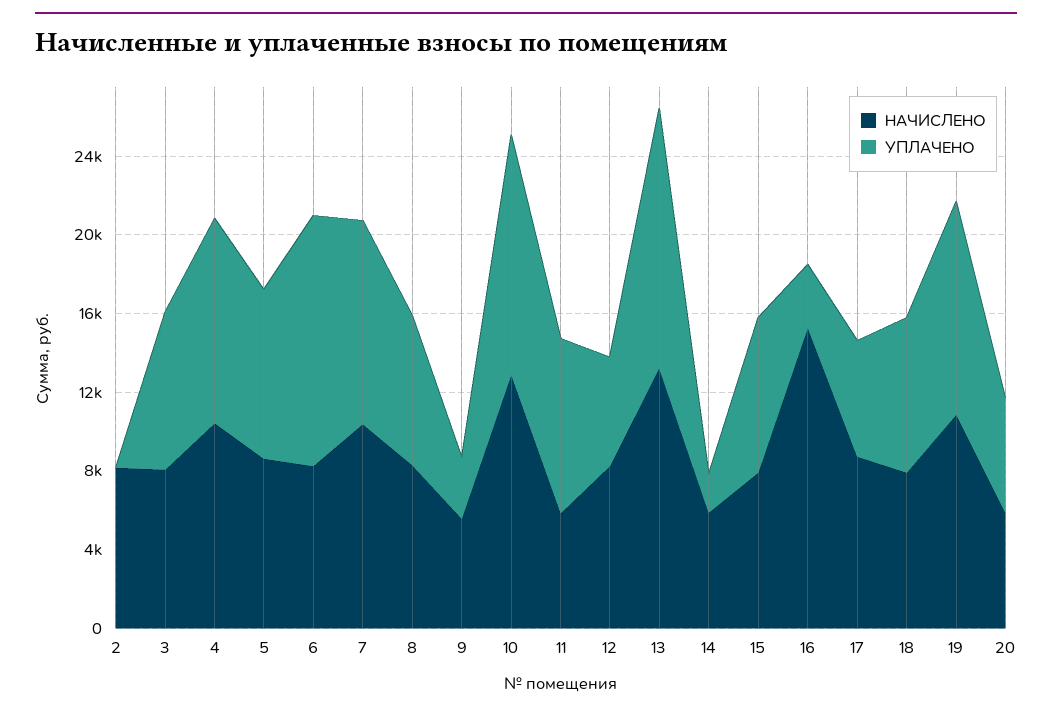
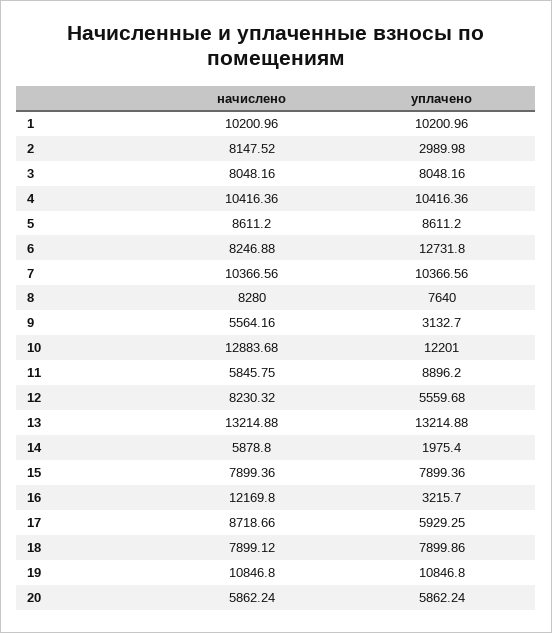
  {
    "НАЧИСЛЕНО": {
      "2": 8147.52,
      "3": 8048.16,
      "4": 10416.36,
      "5": 8611.2,
      "6": 8246.88,
      "7": 10366.56,
      "8": 8280,
      "9": 5564.16,
      "10": 12883.68,
      "11": 5845.75,
      "12": 8230.32,
      "13": 13214.88,
      "14": 5878.8,
      "15": 7899.36,
-     "16": 15000,
+     "16": 12169.8,
      "17": 8718.66,
      "18": 7899.12,
      "19": 10846.8,
-     "20": 5862.24
+     "20": 5862.24,
+     "1": 10200.96
    },
    "УПЛАЧЕНО": {
-     "2": 0,
+     "2": 2989.98,
      "3": 8048.16,
      "4": 10416.36,
      "5": 8611.2,
      "6": 12731.8,
      "7": 10366.56,
      "8": 7640,
      "9": 3132.7,
      "10": 12201,
      "11": 8896.2,
      "12": 5559.68,
      "13": 13214.88,
      "14": 1975.4,
      "15": 7899.36,
      "16": 3215.7,
      "17": 5929.25,
      "18": 7899.86,
      "19": 10846.8,
-     "20": 5862.24
+     "20": 5862.24,
+     "1": 10200.96
    }
  }

